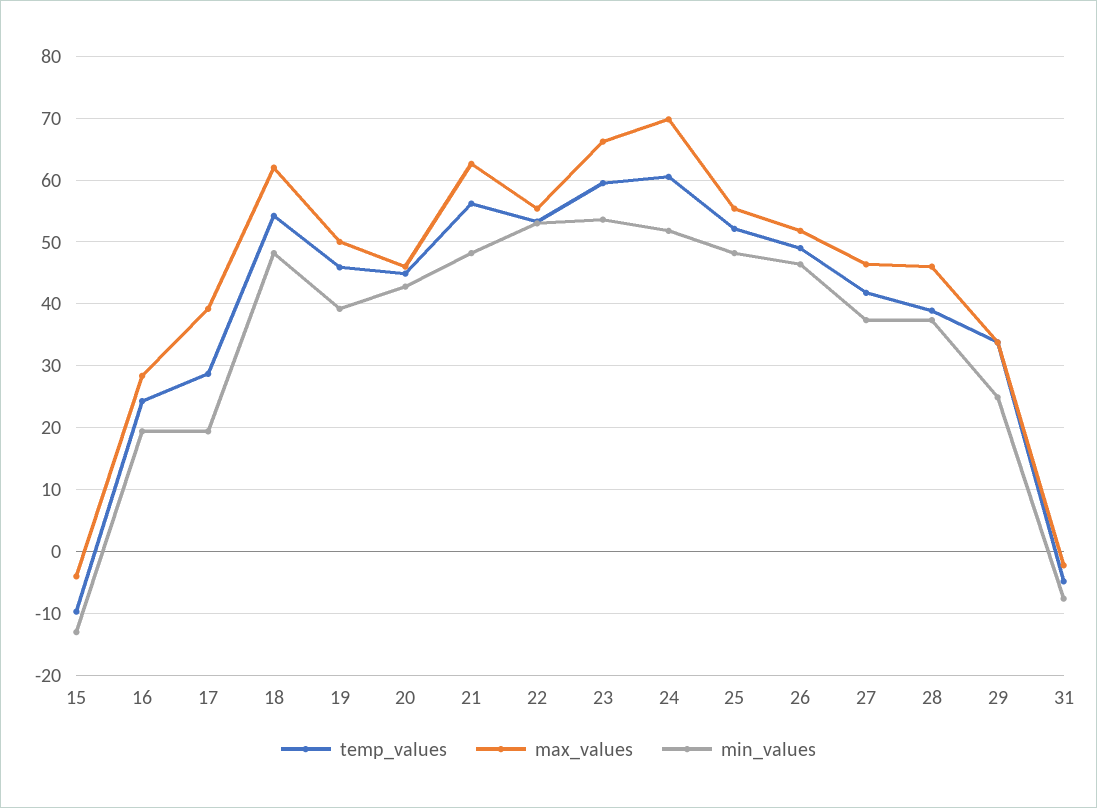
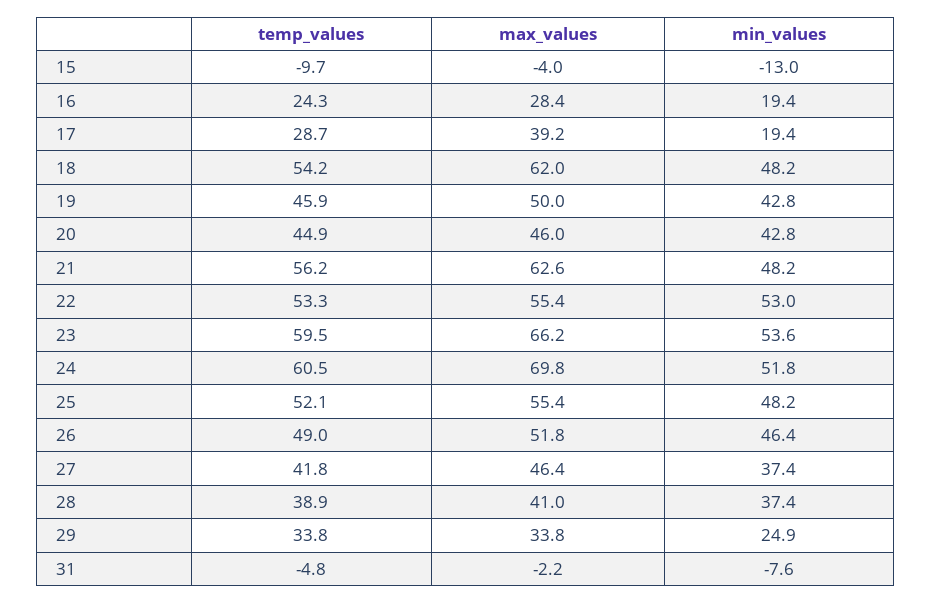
  {
    "temp_values": {
      "15": -9.7,
      "16": 24.3,
      "17": 28.7,
      "18": 54.2,
      "19": 45.9,
      "20": 44.9,
      "21": 56.2,
      "22": 53.3,
      "23": 59.5,
      "24": 60.5,
      "25": 52.1,
      "26": 49,
      "27": 41.8,
      "28": 38.9,
      "29": 33.8,
      "31": -4.8
    },
    "max_values": {
      "15": -4,
      "16": 28.4,
      "17": 39.2,
      "18": 62,
      "19": 50,
      "20": 46,
      "21": 62.6,
      "22": 55.4,
      "23": 66.2,
      "24": 69.8,
      "25": 55.4,
      "26": 51.8,
      "27": 46.4,
-     "28": 46,
+     "28": 41,
      "29": 33.8,
      "31": -2.2
    },
    "min_values": {
      "15": -13,
      "16": 19.4,
      "17": 19.4,
      "18": 48.2,
-     "19": 39,
+     "19": 42.8,
      "20": 42.8,
      "21": 48.2,
      "22": 53,
      "23": 53.6,
      "24": 51.8,
      "25": 48.2,
      "26": 46.4,
      "27": 37.4,
      "28": 37.4,
      "29": 24.9,
      "31": -7.6
    }
  }

